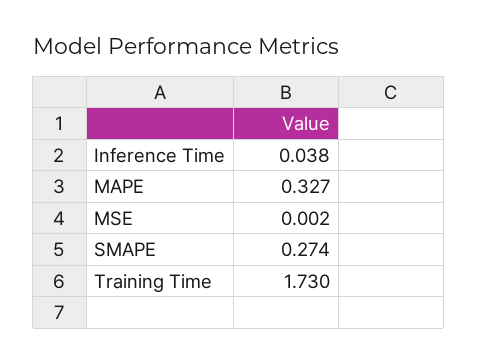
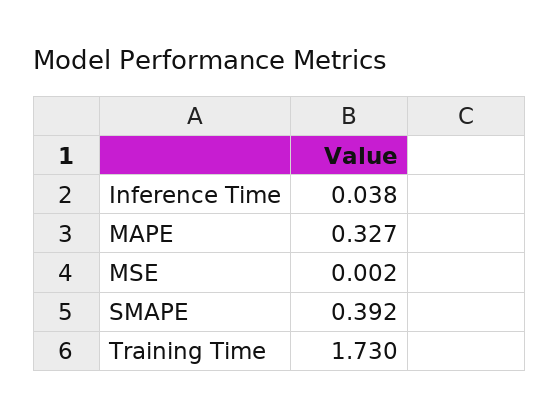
  {
    "Inference Time": 0.038,
    "MAPE": 0.327,
    "MSE": 0.002,
-   "SMAPE": 0.274,
+   "SMAPE": 0.392,
    "Training Time": 1.73
  }

